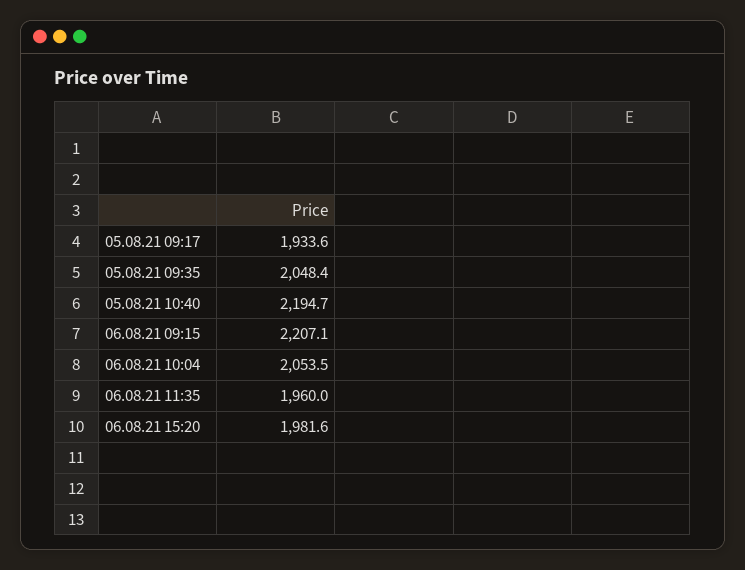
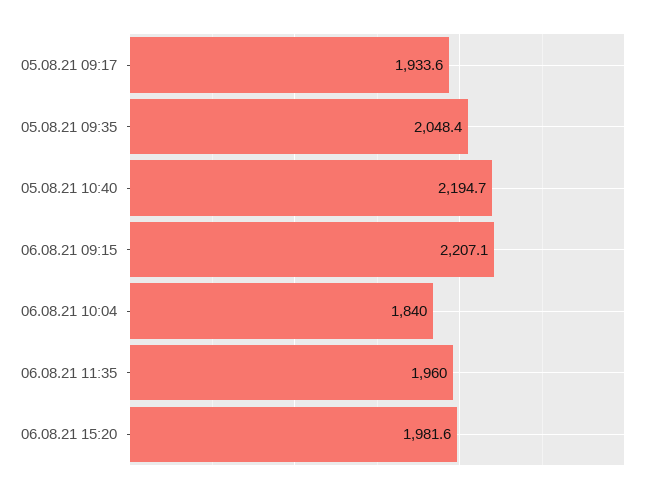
  {
    "05.08.21 09:17": 1933.6,
    "05.08.21 09:35": 2048.4,
    "05.08.21 10:40": 2194.7,
    "06.08.21 09:15": 2207.1,
-   "06.08.21 10:04": 2053.5,
+   "06.08.21 10:04": 1840,
    "06.08.21 11:35": 1960,
    "06.08.21 15:20": 1981.6
  }

